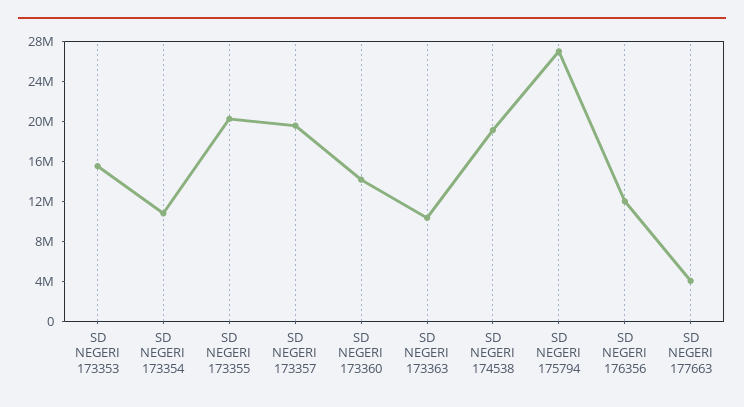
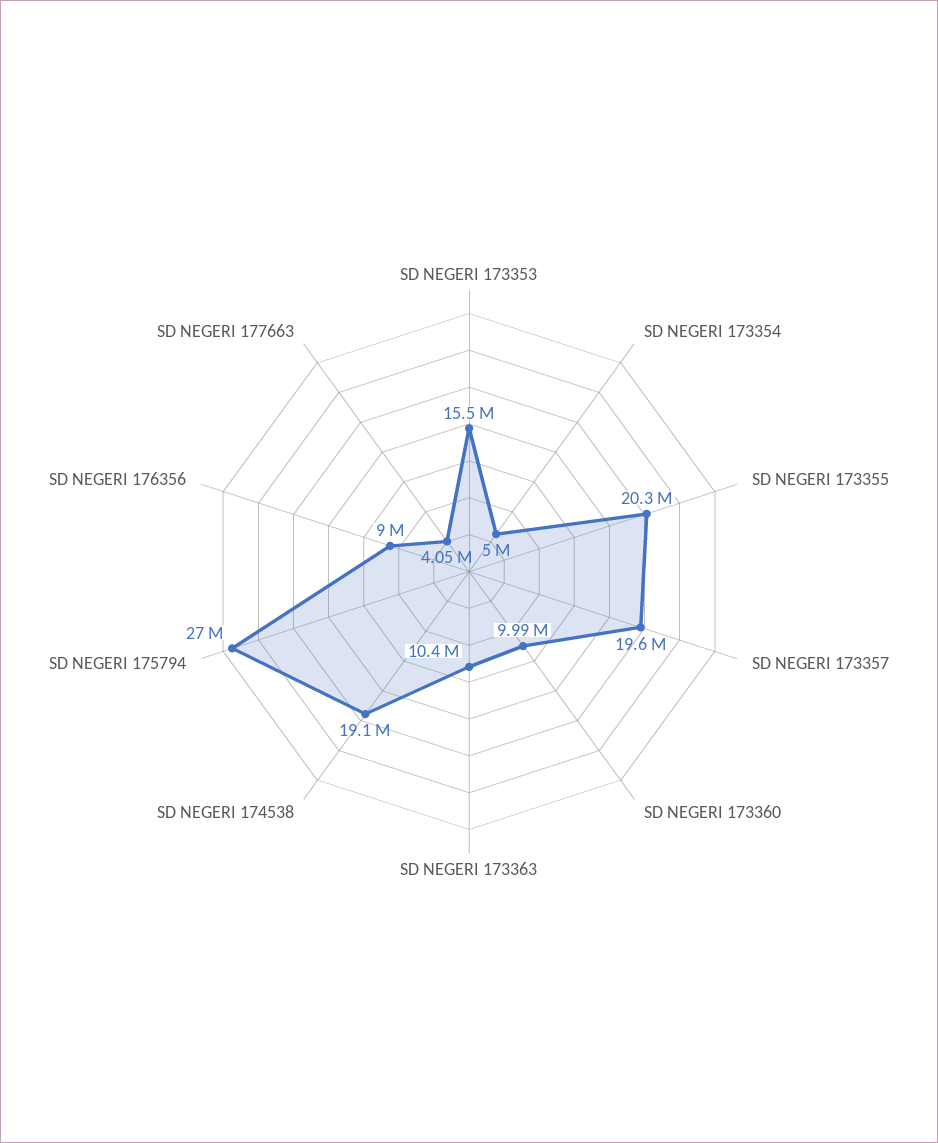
  {
    "SD NEGERI 173353": 15500000,
-   "SD NEGERI 173354": 11000000,
+   "SD NEGERI 173354": 5000000,
    "SD NEGERI 173355": 20300000,
    "SD NEGERI 173357": 19600000,
-   "SD NEGERI 173360": 14000000,
+   "SD NEGERI 173360": 9990000,
    "SD NEGERI 173363": 10400000,
    "SD NEGERI 174538": 19100000,
    "SD NEGERI 175794": 27000000,
-   "SD NEGERI 176356": 12000000,
+   "SD NEGERI 176356": 9000000,
    "SD NEGERI 177663": 4050000
  }

